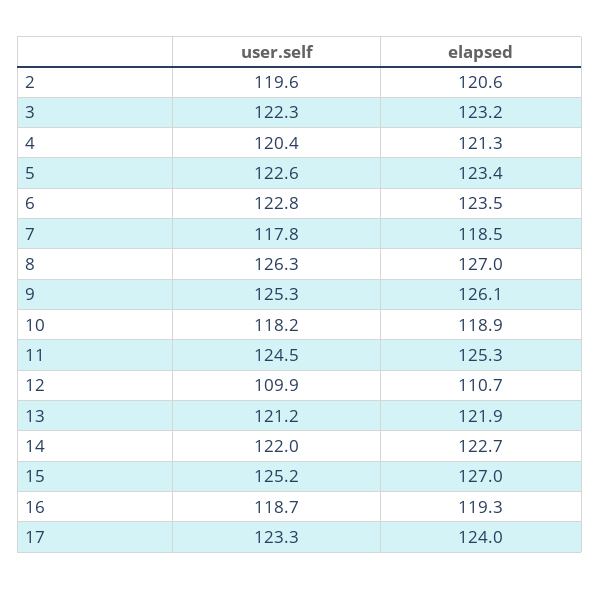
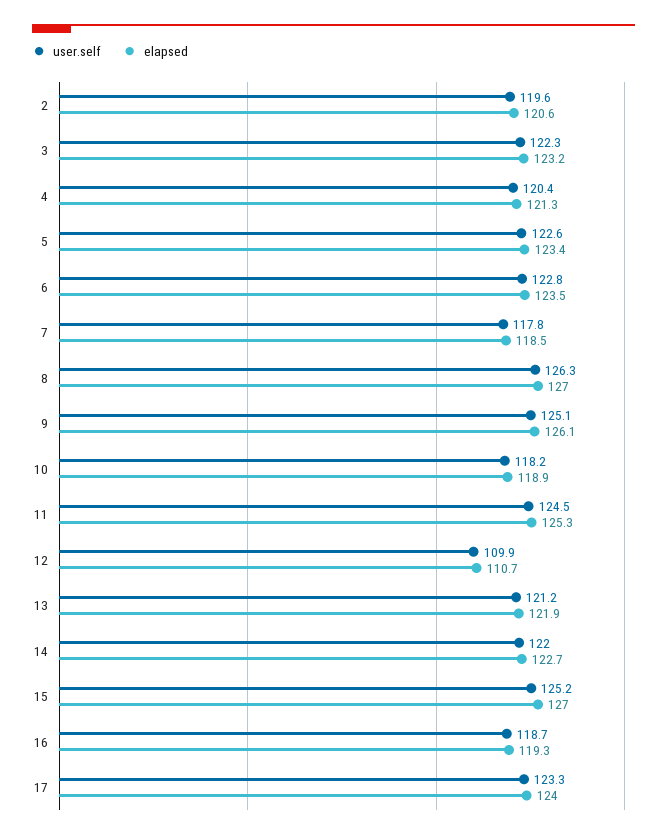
  {
    "user.self": {
      "2": 119.6,
      "3": 122.3,
      "4": 120.4,
      "5": 122.6,
      "6": 122.8,
      "7": 117.8,
      "8": 126.3,
-     "9": 125.3,
+     "9": 125.1,
      "10": 118.2,
      "11": 124.5,
      "12": 109.9,
      "13": 121.2,
      "14": 122,
      "15": 125.2,
      "16": 118.7,
      "17": 123.3
    },
    "elapsed": {
      "2": 120.6,
      "3": 123.2,
      "4": 121.3,
      "5": 123.4,
      "6": 123.5,
      "7": 118.5,
      "8": 127,
      "9": 126.1,
      "10": 118.9,
      "11": 125.3,
      "12": 110.7,
      "13": 121.9,
      "14": 122.7,
      "15": 127,
      "16": 119.3,
      "17": 124
    }
  }

